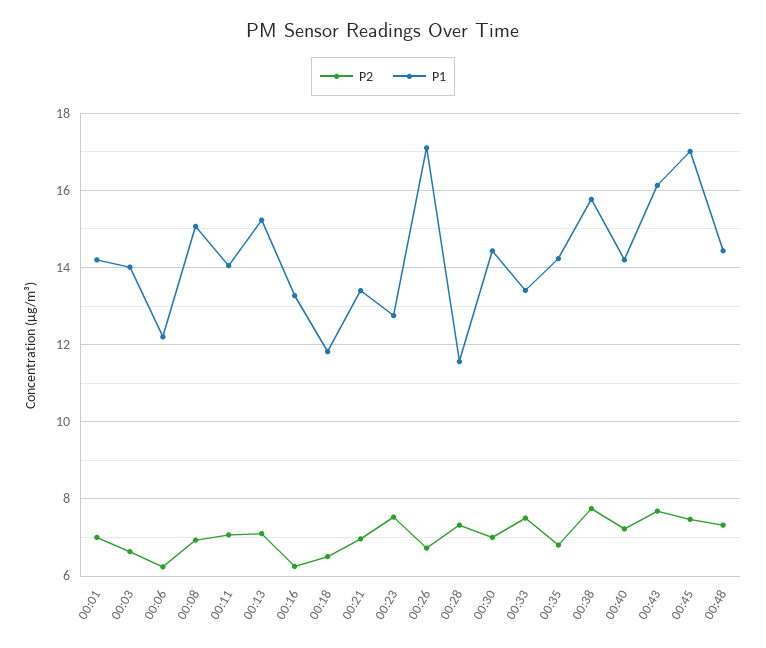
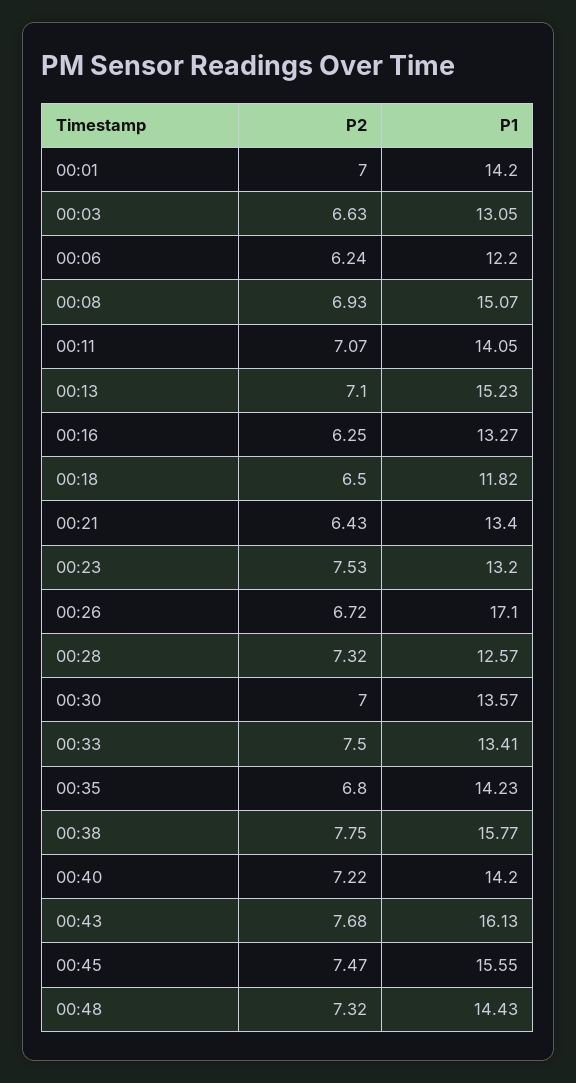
  {
    "P2": {
      "00:01": 7,
      "00:03": 6.63,
      "00:06": 6.24,
      "00:08": 6.93,
      "00:11": 7.07,
      "00:13": 7.1,
      "00:16": 6.25,
      "00:18": 6.5,
-     "00:21": 7,
+     "00:21": 6.43,
      "00:23": 7.53,
      "00:26": 6.72,
      "00:28": 7.32,
      "00:30": 7,
      "00:33": 7.5,
      "00:35": 6.8,
      "00:38": 7.75,
      "00:40": 7.22,
      "00:43": 7.68,
      "00:45": 7.47,
      "00:48": 7.32
    },
    "P1": {
      "00:01": 14.2,
-     "00:03": 14,
+     "00:03": 13.05,
      "00:06": 12.2,
      "00:08": 15.07,
      "00:11": 14.05,
      "00:13": 15.23,
      "00:16": 13.27,
      "00:18": 11.82,
      "00:21": 13.4,
-     "00:23": 12.8,
+     "00:23": 13.2,
      "00:26": 17.1,
-     "00:28": 11.6,
+     "00:28": 12.57,
-     "00:30": 14.4,
+     "00:30": 13.57,
      "00:33": 13.41,
      "00:35": 14.23,
      "00:38": 15.77,
      "00:40": 14.2,
      "00:43": 16.13,
-     "00:45": 17,
+     "00:45": 15.55,
      "00:48": 14.43
    }
  }

